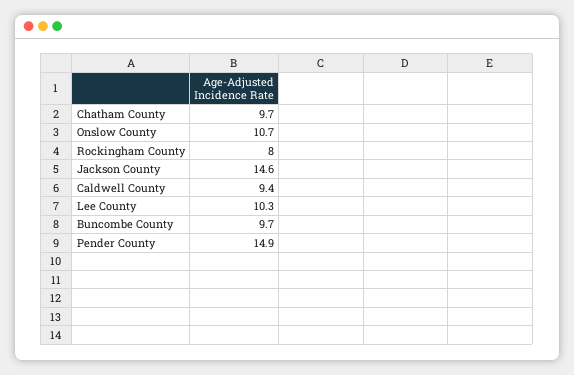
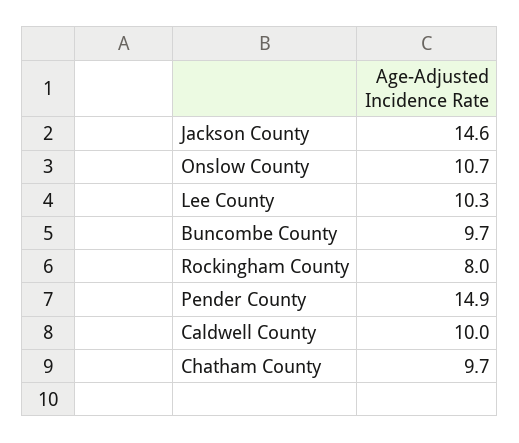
  {
    "Chatham County": 9.7,
    "Onslow County": 10.7,
    "Rockingham County": 8,
    "Jackson County": 14.6,
-   "Caldwell County": 9.4,
+   "Caldwell County": 10,
    "Lee County": 10.3,
    "Buncombe County": 9.7,
    "Pender County": 14.9
  }

